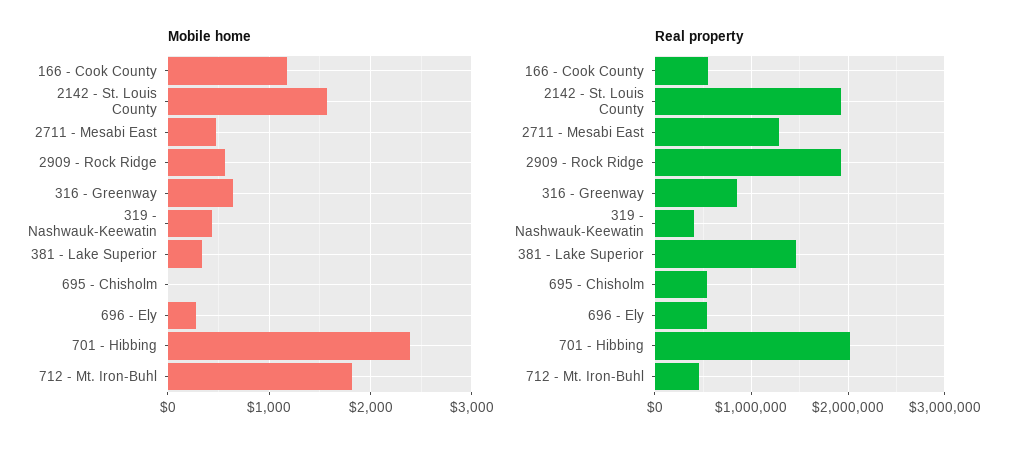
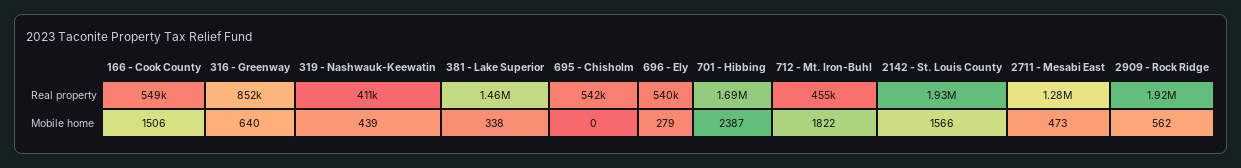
  {
    "Mobile home": {
-     "166 - Cook County": 1200,
+     "166 - Cook County": 1506,
      "2142 - St. Louis County": 1566,
      "2711 - Mesabi East": 473,
      "2909 - Rock Ridge": 562,
      "316 - Greenway": 640,
      "319 - Nashwauk-Keewatin": 439,
      "381 - Lake Superior": 338,
      "695 - Chisholm": 0,
      "696 - Ely": 279,
      "701 - Hibbing": 2387,
      "712 - Mt. Iron-Buhl": 1822
    },
    "Real property": {
      "166 - Cook County": 549000,
      "2142 - St. Louis County": 1930000,
      "2711 - Mesabi East": 1280000,
      "2909 - Rock Ridge": 1920000,
      "316 - Greenway": 852000,
      "319 - Nashwauk-Keewatin": 411000,
      "381 - Lake Superior": 1460000,
      "695 - Chisholm": 542000,
      "696 - Ely": 540000,
-     "701 - Hibbing": 2000000,
+     "701 - Hibbing": 1690000,
      "712 - Mt. Iron-Buhl": 455000
    }
  }

